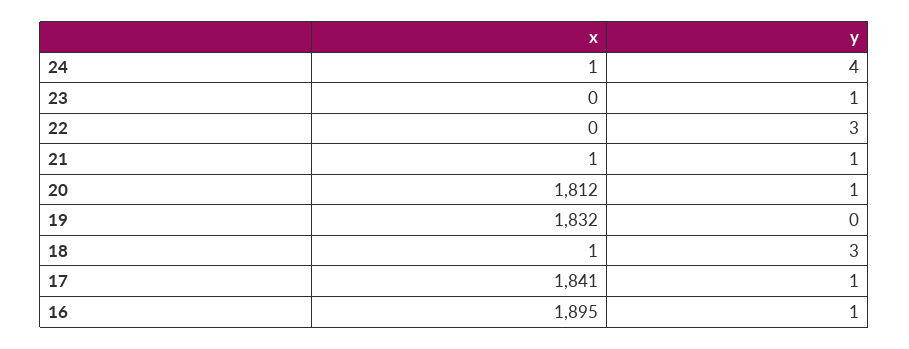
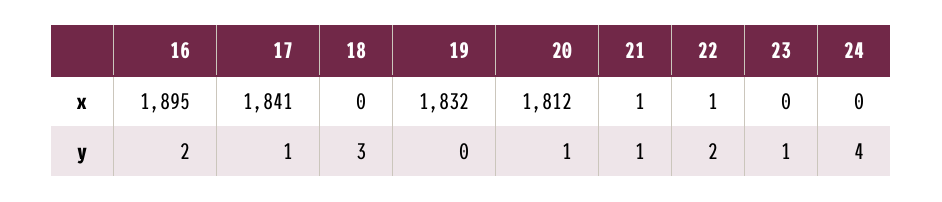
  {
    "x": {
-     "24": 1,
+     "24": 0,
      "23": 0,
-     "22": 0,
+     "22": 1,
      "21": 1,
      "20": 1812,
      "19": 1832,
-     "18": 1,
+     "18": 0,
      "17": 1841,
      "16": 1895
    },
    "y": {
      "24": 4,
      "23": 1,
-     "22": 3,
+     "22": 2,
      "21": 1,
      "20": 1,
      "19": 0,
      "18": 3,
      "17": 1,
-     "16": 1
+     "16": 2
    }
  }

